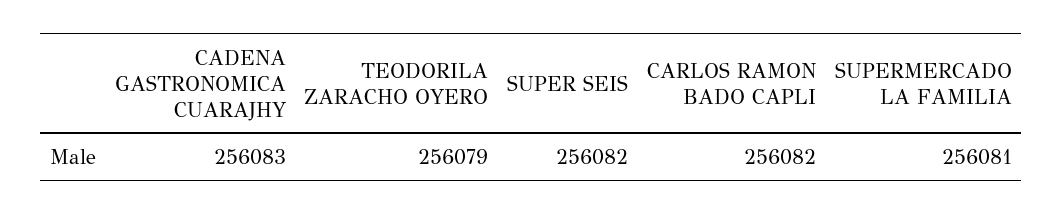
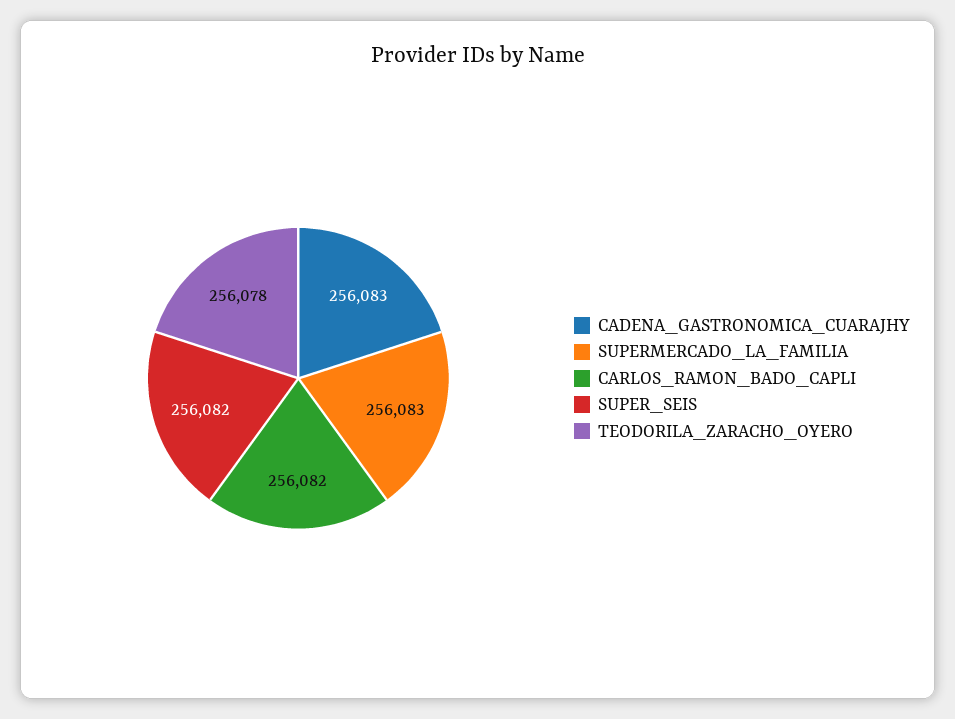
  {
    "CADENA GASTRONOMICA CUARAJHY": 256083,
-   "TEODORILA ZARACHO OYERO": 256079,
+   "TEODORILA ZARACHO OYERO": 256078,
    "SUPER SEIS": 256082,
    "CARLOS RAMON BADO CAPLI": 256082,
-   "SUPERMERCADO LA FAMILIA": 256081
+   "SUPERMERCADO LA FAMILIA": 256083
  }

